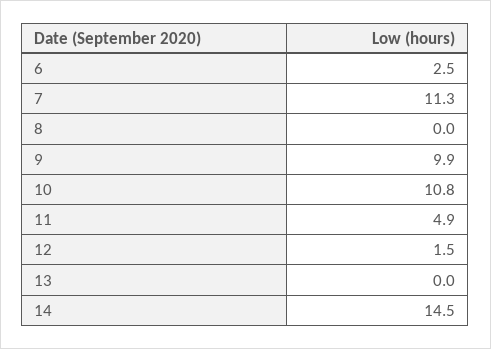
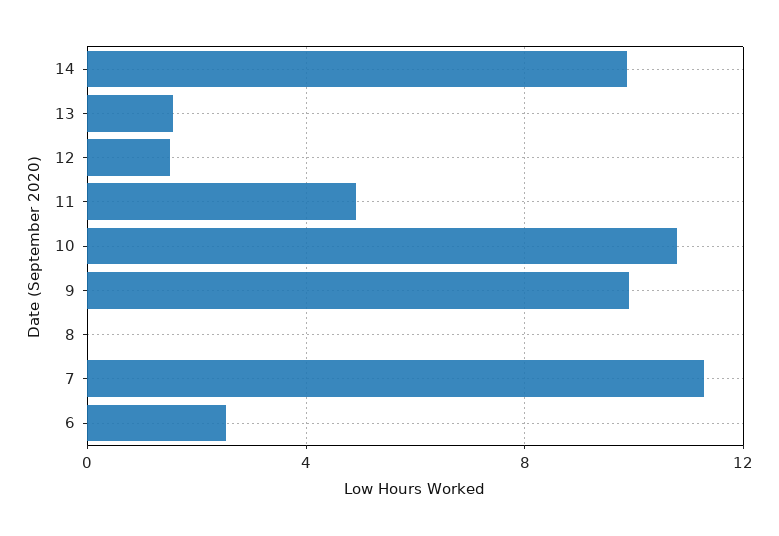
  {
    "6": 2.5,
    "7": 11.3,
    "8": 0,
    "9": 9.9,
    "10": 10.8,
    "11": 4.9,
    "12": 1.5,
-   "13": 0,
+   "13": 1.5,
-   "14": 14.5
+   "14": 10
  }

